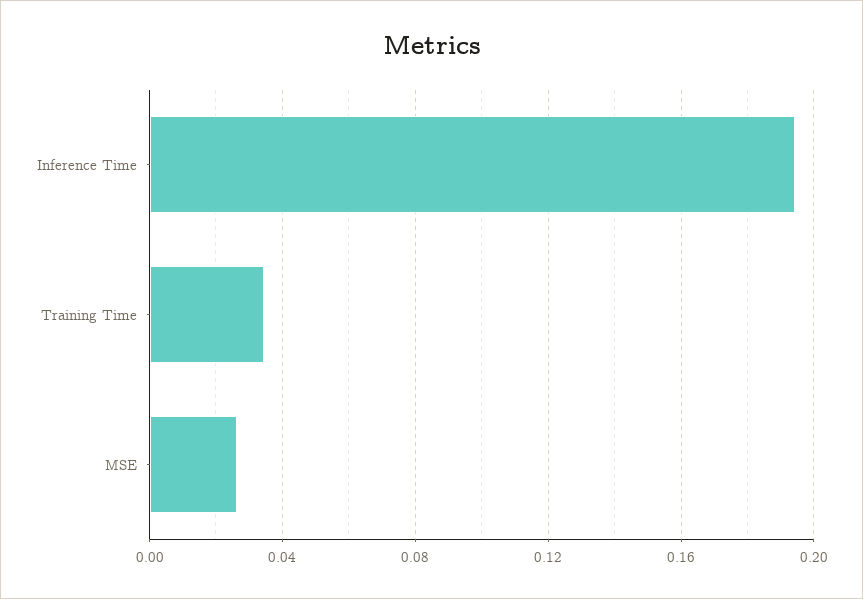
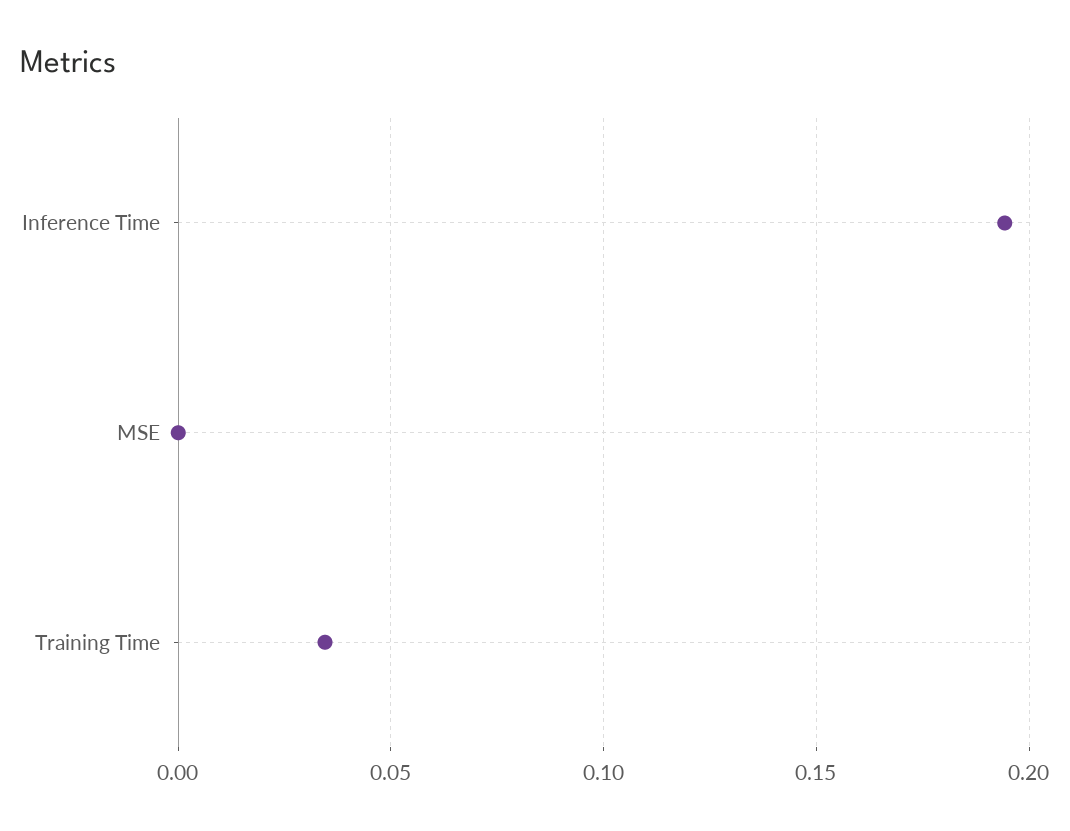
  {
    "Inference Time": 0.195,
    "Training Time": 0.035,
-   "MSE": 0.025
+   "MSE": 0
  }

